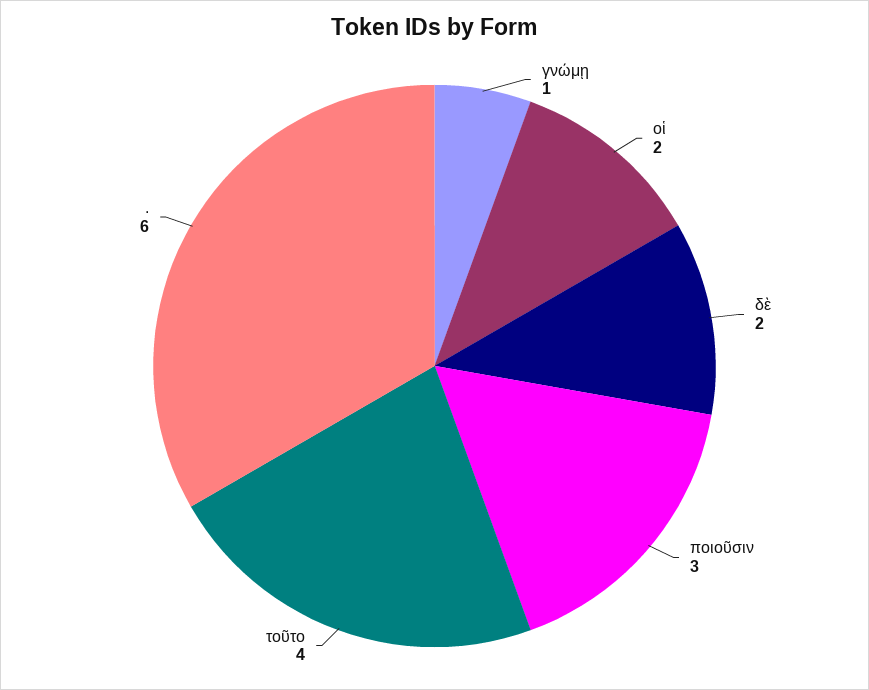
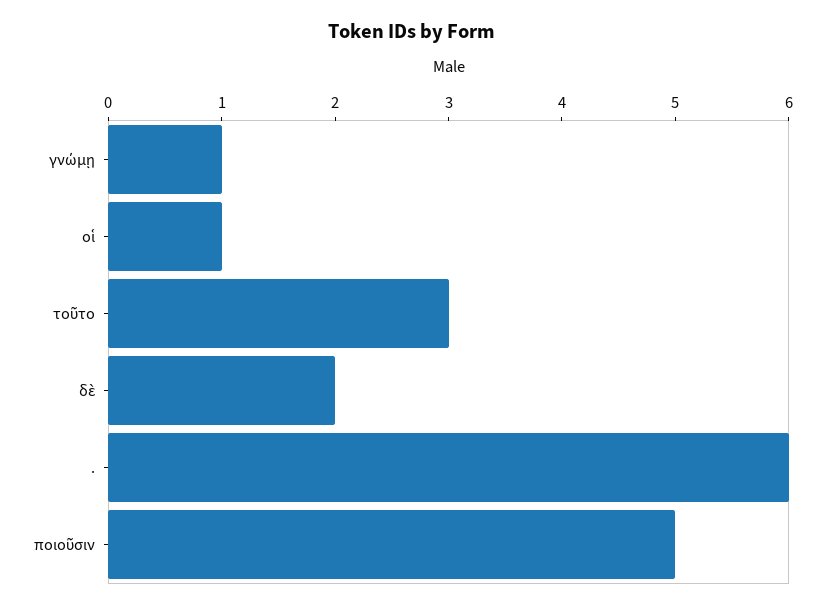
  {
    "γνώμῃ": 1,
-   "οἱ": 2,
+   "οἱ": 1,
    "δὲ": 2,
-   "ποιοῦσιν": 3,
+   "ποιοῦσιν": 5,
-   "τοῦτο": 4,
+   "τοῦτο": 3,
    ".": 6
  }

